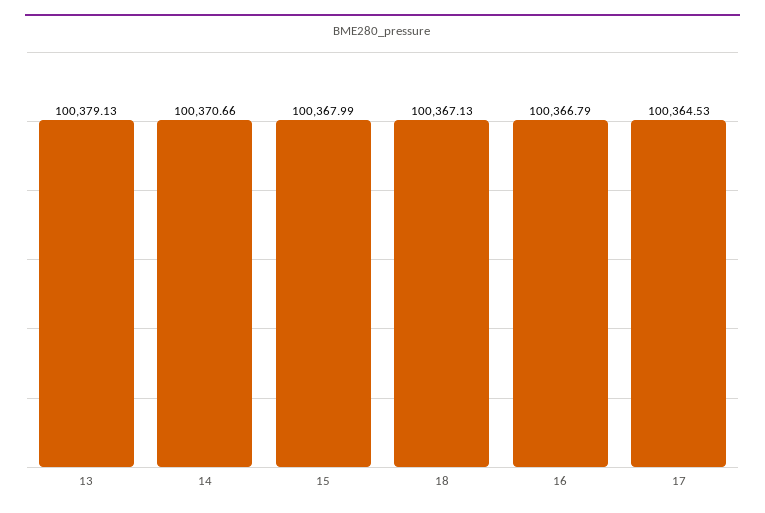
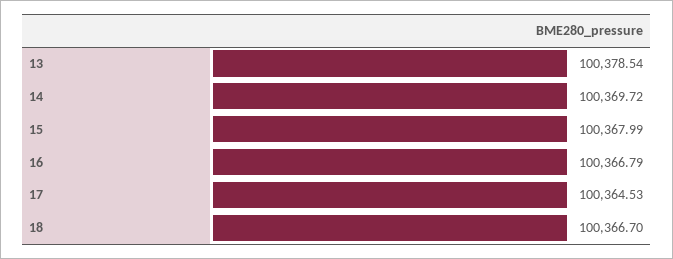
  {
-   "13": 100379.13,
+   "13": 100378.54,
-   "14": 100370.66,
+   "14": 100369.72,
    "15": 100367.99,
-   "18": 100367.13,
+   "18": 100366.7,
    "16": 100366.79,
    "17": 100364.53
  }

